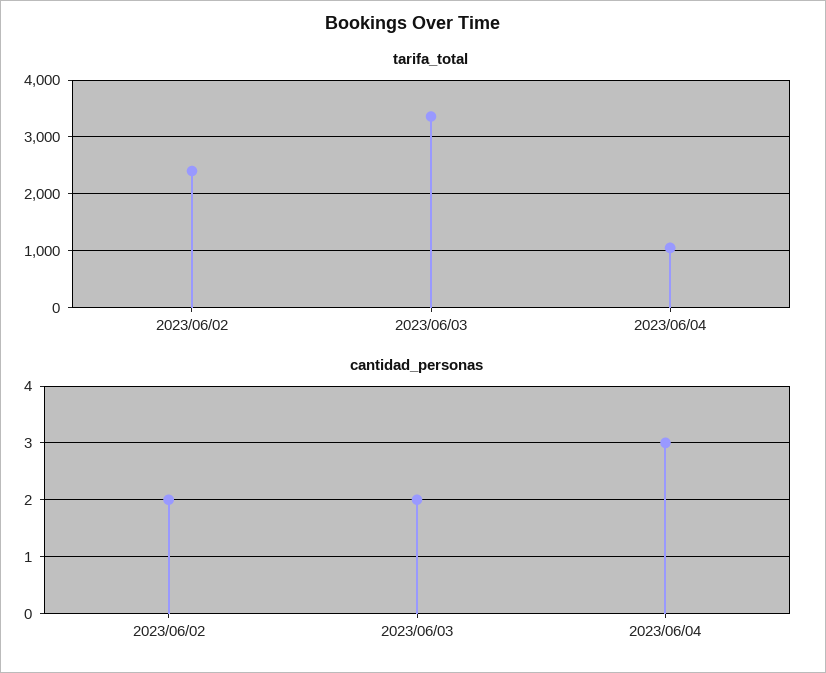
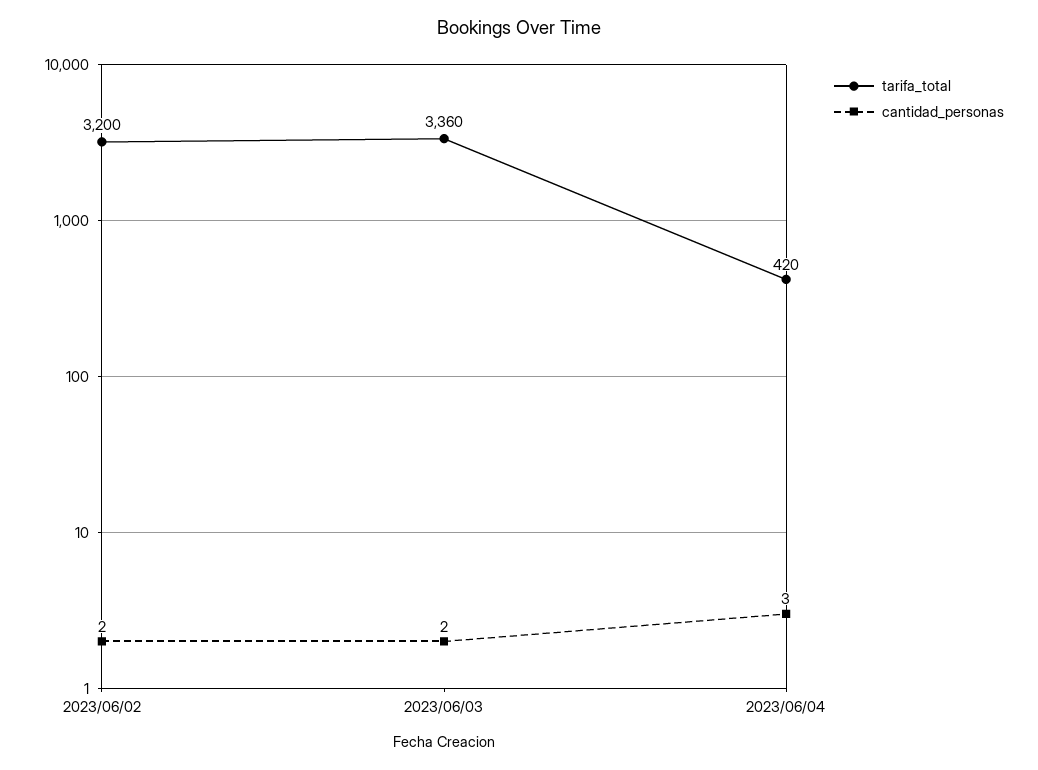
  {
    "tarifa_total": {
-     "2023/06/02": 2400,
+     "2023/06/02": 3200,
      "2023/06/03": 3360,
-     "2023/06/04": 1000
+     "2023/06/04": 420
    },
    "cantidad_personas": {
      "2023/06/02": 2,
      "2023/06/03": 2,
      "2023/06/04": 3
    }
  }

